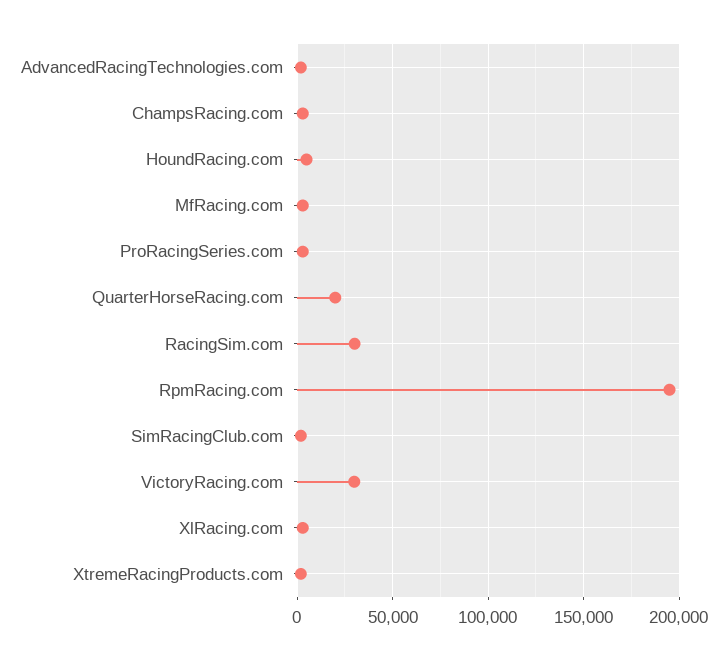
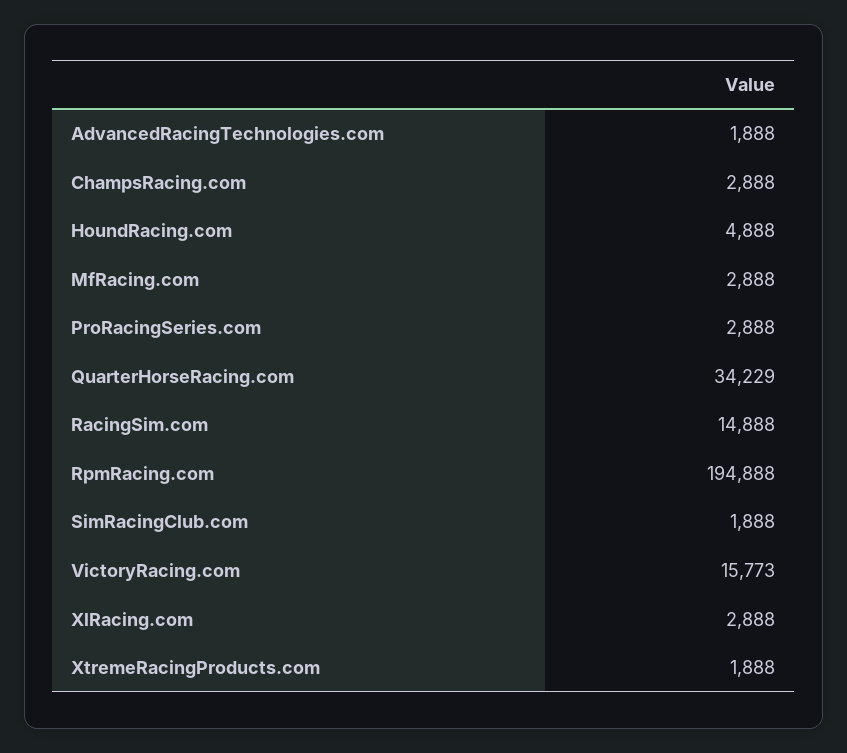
  {
    "AdvancedRacingTechnologies.com": 1888,
    "ChampsRacing.com": 2888,
    "HoundRacing.com": 4888,
    "MfRacing.com": 2888,
    "ProRacingSeries.com": 2888,
-   "QuarterHorseRacing.com": 20000,
+   "QuarterHorseRacing.com": 34229,
-   "RacingSim.com": 30000,
+   "RacingSim.com": 14888,
    "RpmRacing.com": 194888,
    "SimRacingClub.com": 1888,
-   "VictoryRacing.com": 30000,
+   "VictoryRacing.com": 15773,
    "XlRacing.com": 2888,
    "XtremeRacingProducts.com": 1888
  }

